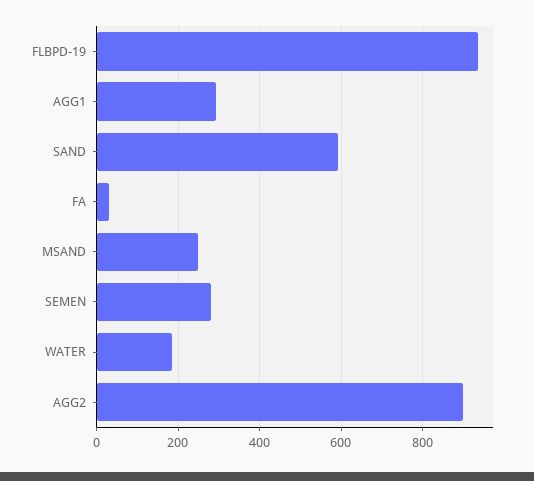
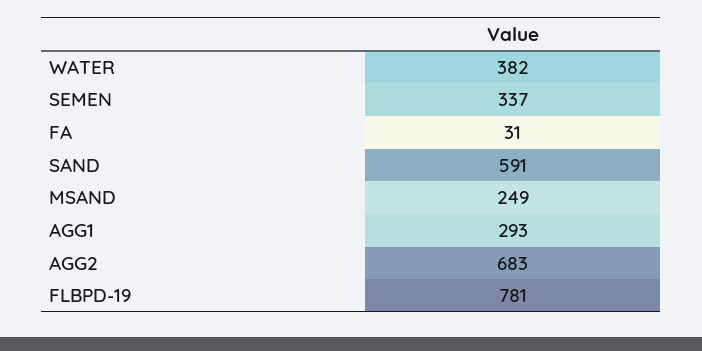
  {
-   "FLBPD-19": 940,
+   "FLBPD-19": 781,
    "AGG1": 293,
    "SAND": 591,
    "FA": 31,
    "MSAND": 249,
-   "SEMEN": 280,
+   "SEMEN": 337,
-   "WATER": 180,
+   "WATER": 382,
-   "AGG2": 900
+   "AGG2": 683
  }

